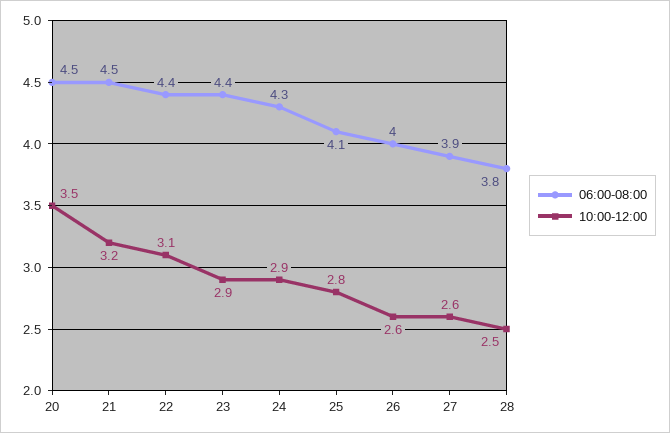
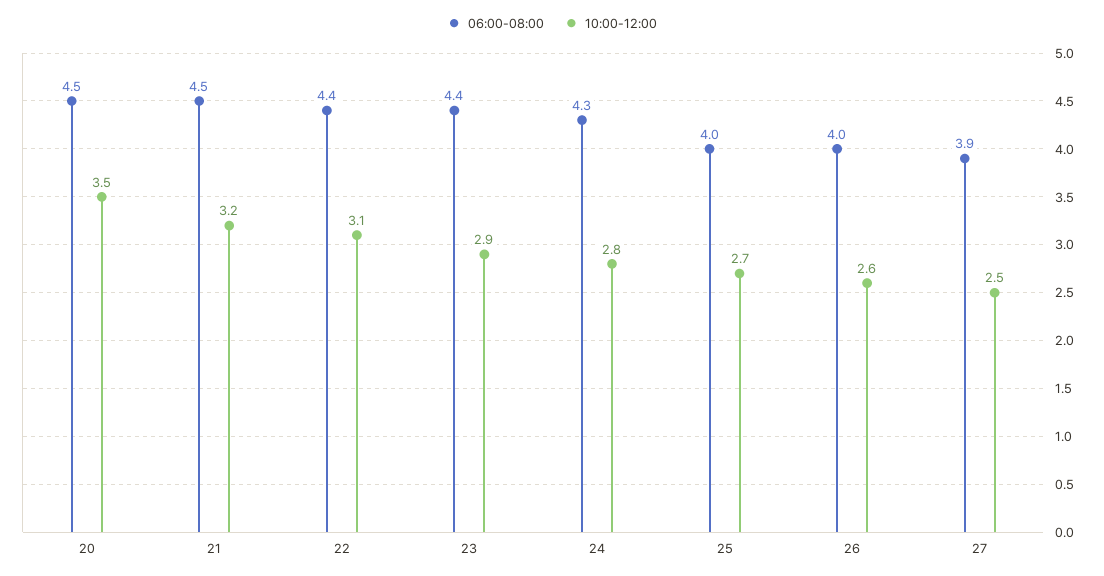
  {
    "06:00-08:00": {
      "20": 4.5,
      "21": 4.5,
      "22": 4.4,
      "23": 4.4,
      "24": 4.3,
-     "25": 4.1,
+     "25": 4,
      "26": 4,
-     "27": 3.9,
+     "27": 3.9
-     "28": 3.8
    },
    "10:00-12:00": {
      "20": 3.5,
      "21": 3.2,
      "22": 3.1,
      "23": 2.9,
-     "24": 2.9,
+     "24": 2.8,
-     "25": 2.8,
+     "25": 2.7,
      "26": 2.6,
-     "27": 2.6,
+     "27": 2.5
-     "28": 2.5
    }
  }

